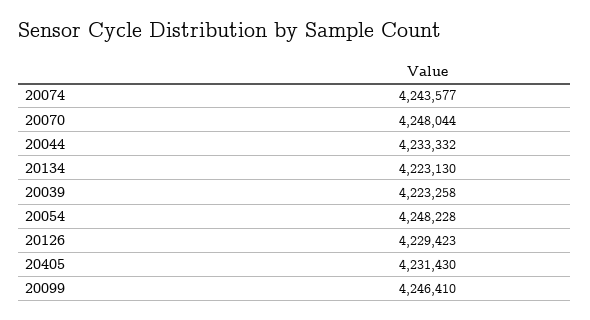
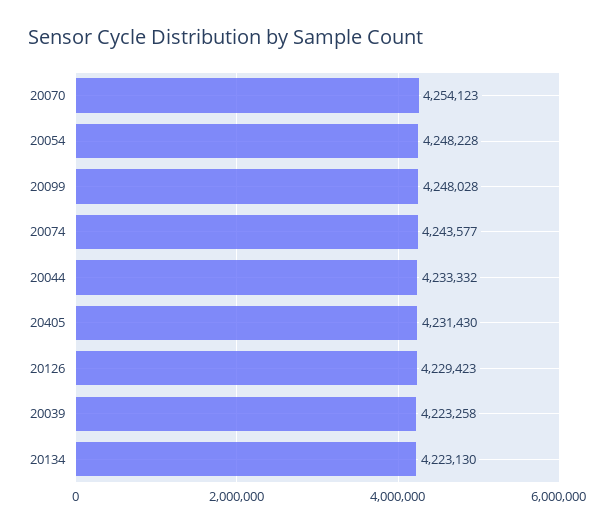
  {
    "20074": 4243577,
-   "20070": 4248044,
+   "20070": 4254123,
    "20044": 4233332,
    "20134": 4223130,
    "20039": 4223258,
    "20054": 4248228,
    "20126": 4229423,
    "20405": 4231430,
-   "20099": 4246410
+   "20099": 4248028
  }

